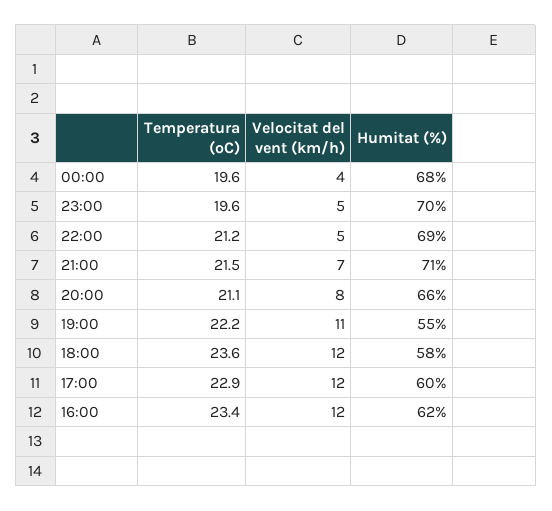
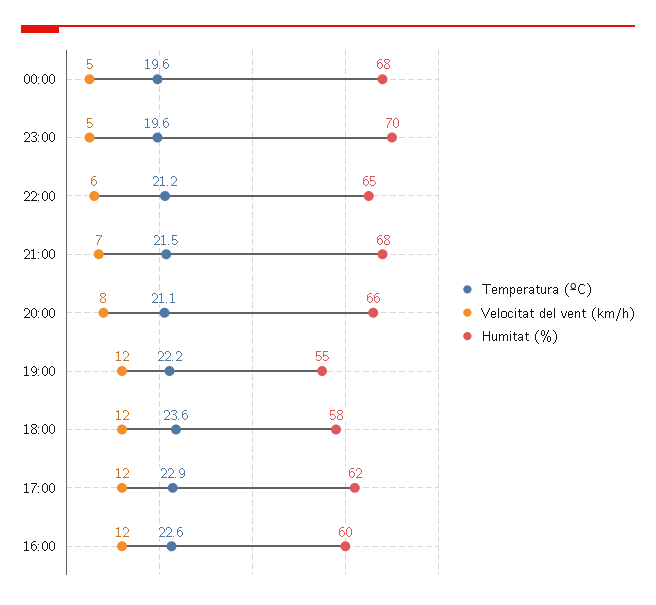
  {
    "Temperatura (ºC)": {
      "00:00": 19.6,
      "23:00": 19.6,
      "22:00": 21.2,
      "21:00": 21.5,
      "20:00": 21.1,
      "19:00": 22.2,
      "18:00": 23.6,
      "17:00": 22.9,
-     "16:00": 23.4
+     "16:00": 22.6
    },
    "Velocitat del vent (km/h)": {
-     "00:00": 4,
+     "00:00": 5,
      "23:00": 5,
-     "22:00": 5,
+     "22:00": 6,
      "21:00": 7,
      "20:00": 8,
-     "19:00": 11,
+     "19:00": 12,
      "18:00": 12,
      "17:00": 12,
      "16:00": 12
    },
    "Humitat (%)": {
      "00:00": 68,
      "23:00": 70,
-     "22:00": 69,
+     "22:00": 65,
-     "21:00": 71,
+     "21:00": 68,
      "20:00": 66,
      "19:00": 55,
      "18:00": 58,
-     "17:00": 60,
+     "17:00": 62,
-     "16:00": 62
+     "16:00": 60
    }
  }

